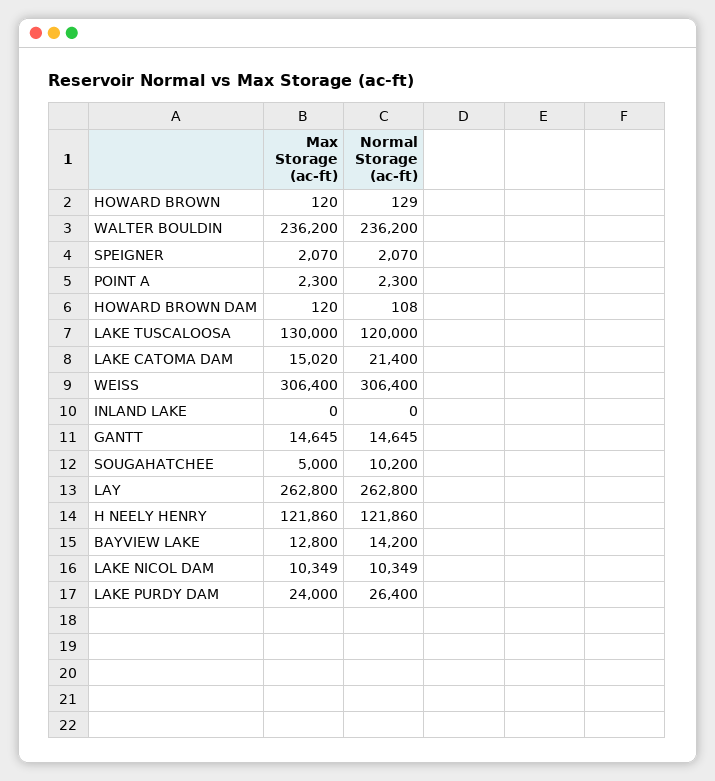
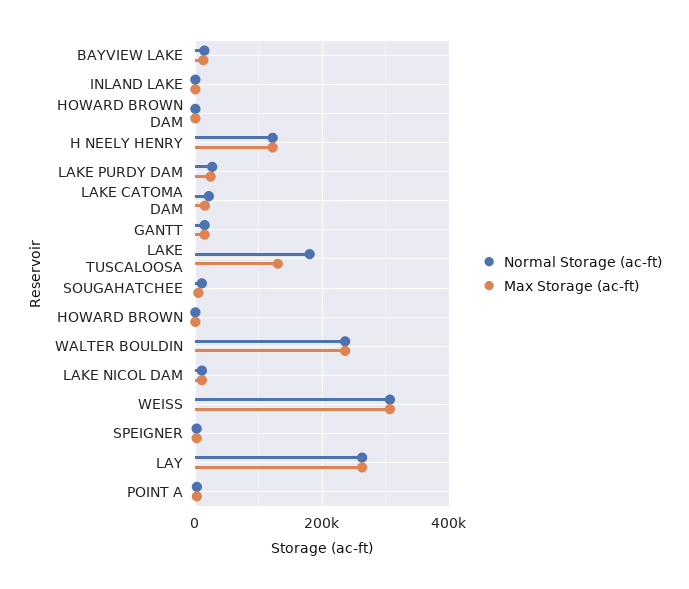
  {
    "Max Storage (ac-ft)": {
      "HOWARD BROWN": 120,
      "WALTER BOULDIN": 236200,
      "SPEIGNER": 2070,
      "POINT A": 2300,
      "HOWARD BROWN DAM": 120,
      "LAKE TUSCALOOSA": 130000,
      "LAKE CATOMA DAM": 15020,
      "WEISS": 306400,
      "INLAND LAKE": 0,
      "GANTT": 14645,
      "SOUGAHATCHEE": 5000,
      "LAY": 262800,
      "H NEELY HENRY": 121860,
      "BAYVIEW LAKE": 12800,
      "LAKE NICOL DAM": 10349,
      "LAKE PURDY DAM": 24000
    },
    "Normal Storage (ac-ft)": {
      "HOWARD BROWN": 129,
      "WALTER BOULDIN": 236200,
      "SPEIGNER": 2070,
      "POINT A": 2300,
      "HOWARD BROWN DAM": 108,
-     "LAKE TUSCALOOSA": 120000,
+     "LAKE TUSCALOOSA": 180000,
      "LAKE CATOMA DAM": 21400,
      "WEISS": 306400,
      "INLAND LAKE": 0,
      "GANTT": 14645,
      "SOUGAHATCHEE": 10200,
      "LAY": 262800,
      "H NEELY HENRY": 121860,
      "BAYVIEW LAKE": 14200,
      "LAKE NICOL DAM": 10349,
      "LAKE PURDY DAM": 26400
    }
  }

